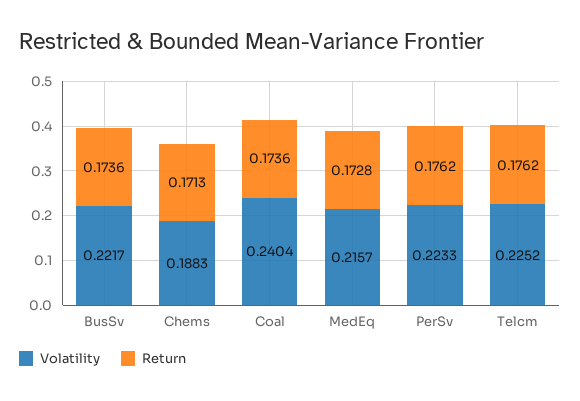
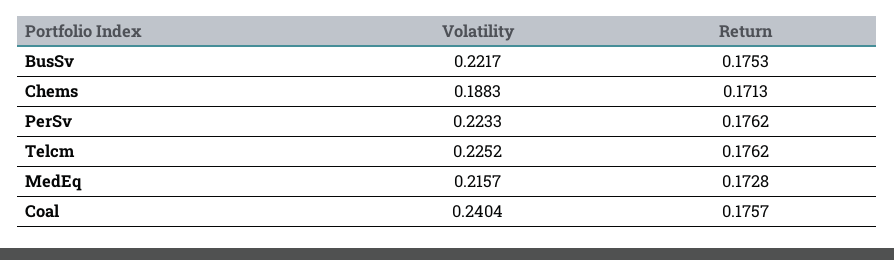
  {
    "Volatility": {
      "BusSv": 0.2217,
      "Chems": 0.1883,
      "Coal": 0.2404,
      "MedEq": 0.2157,
      "PerSv": 0.2233,
      "Telcm": 0.2252
    },
    "Return": {
-     "BusSv": 0.1736,
+     "BusSv": 0.1753,
      "Chems": 0.1713,
-     "Coal": 0.1736,
+     "Coal": 0.1757,
      "MedEq": 0.1728,
      "PerSv": 0.1762,
      "Telcm": 0.1762
    }
  }

